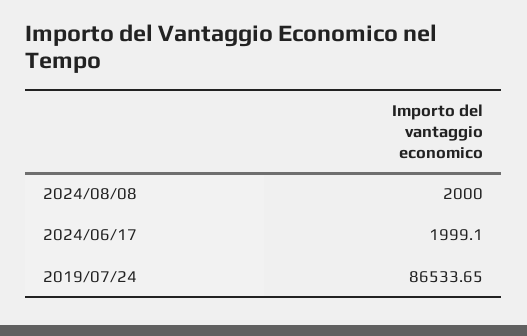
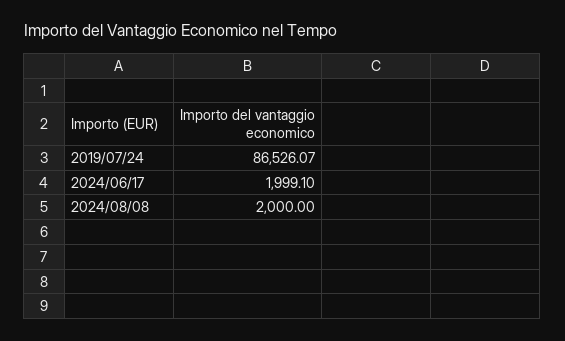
  {
    "2024/08/08": 2000,
    "2024/06/17": 1999.1,
-   "2019/07/24": 86533.65
+   "2019/07/24": 86526.07
  }

